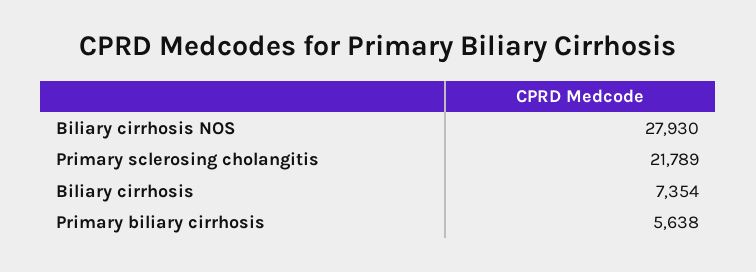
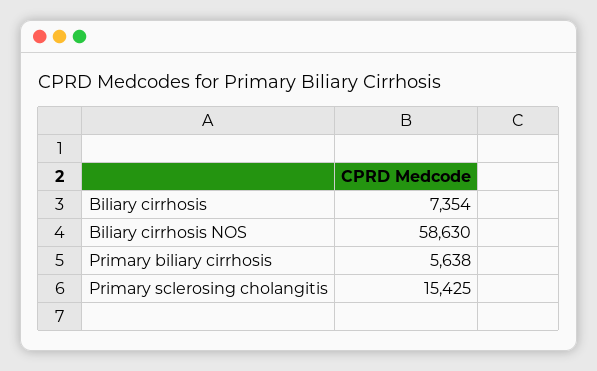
  {
-   "Biliary cirrhosis NOS": 27930,
+   "Biliary cirrhosis NOS": 58630,
-   "Primary sclerosing cholangitis": 21789,
+   "Primary sclerosing cholangitis": 15425,
    "Biliary cirrhosis": 7354,
    "Primary biliary cirrhosis": 5638
  }

